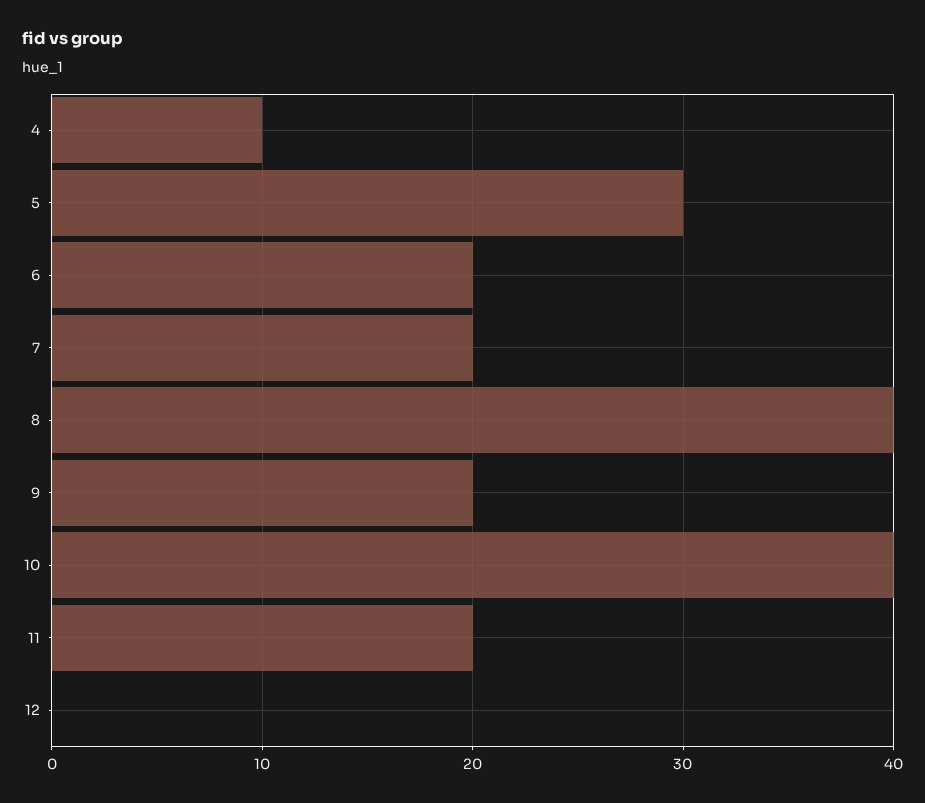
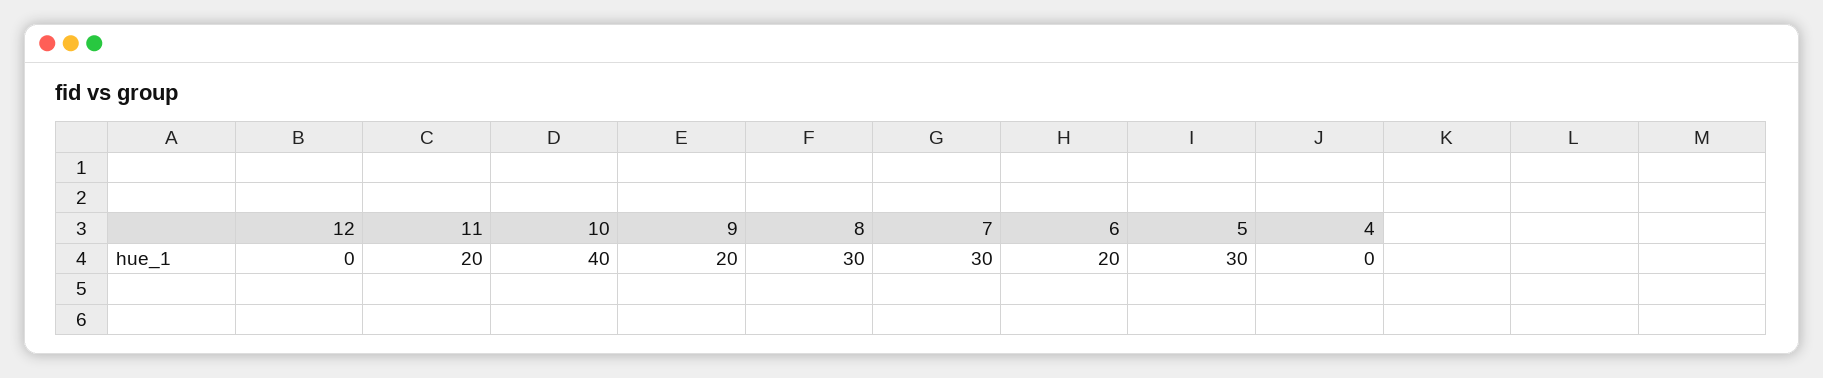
  {
-   "4": 10,
+   "4": 0,
    "5": 30,
    "6": 20,
-   "7": 20,
+   "7": 30,
-   "8": 40,
+   "8": 30,
    "9": 20,
    "10": 40,
    "11": 20,
    "12": 0
  }

